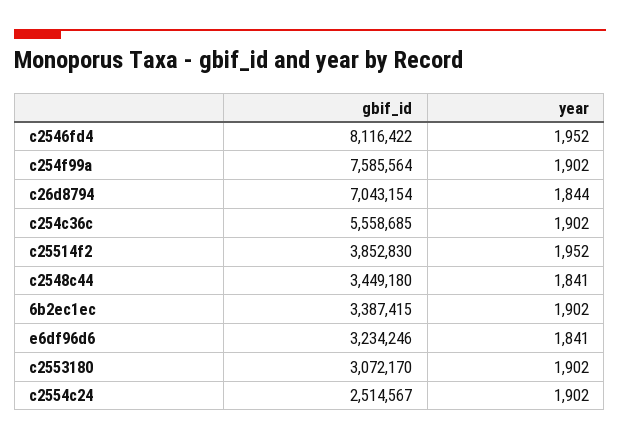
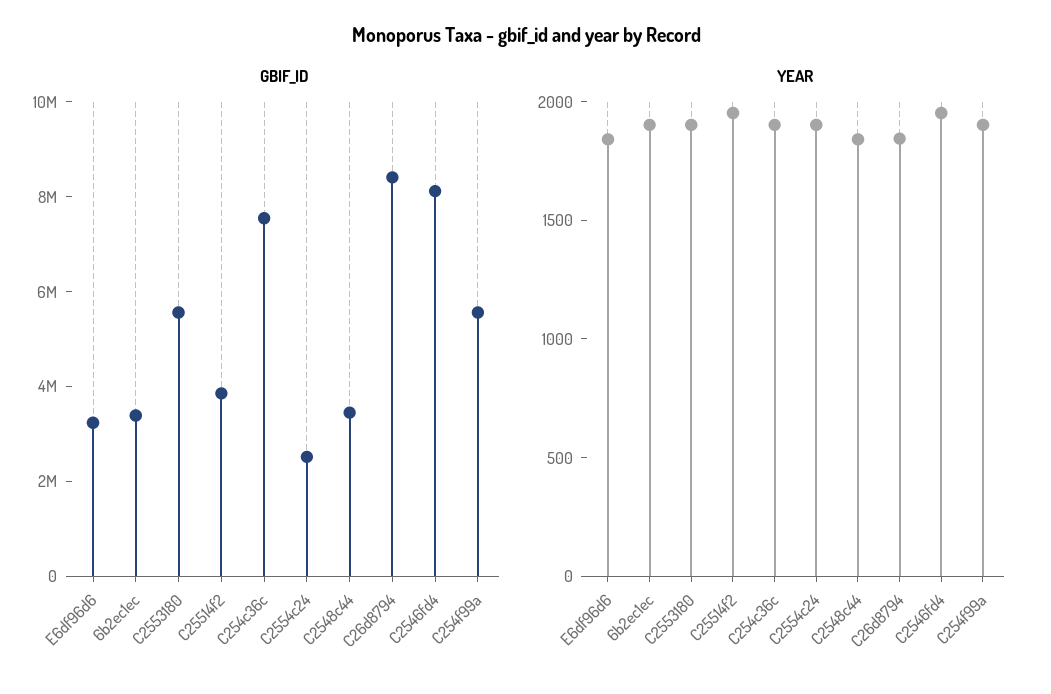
  {
    "gbif_id": {
      "c2546fd4": 8116422,
-     "c254f99a": 7585564,
+     "c254f99a": 5500000,
-     "c26d8794": 7043154,
+     "c26d8794": 8500000,
-     "c254c36c": 5558685,
+     "c254c36c": 7500000,
      "c25514f2": 3852830,
      "c2548c44": 3449180,
      "6b2ec1ec": 3387415,
      "e6df96d6": 3234246,
-     "c2553180": 3072170,
+     "c2553180": 5500000,
      "c2554c24": 2514567
    },
    "year": {
      "c2546fd4": 1952,
      "c254f99a": 1902,
      "c26d8794": 1844,
      "c254c36c": 1902,
      "c25514f2": 1952,
      "c2548c44": 1841,
      "6b2ec1ec": 1902,
      "e6df96d6": 1841,
      "c2553180": 1902,
      "c2554c24": 1902
    }
  }

